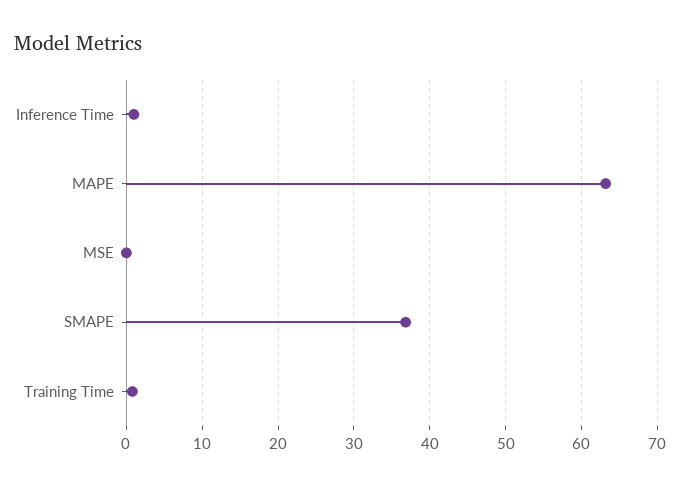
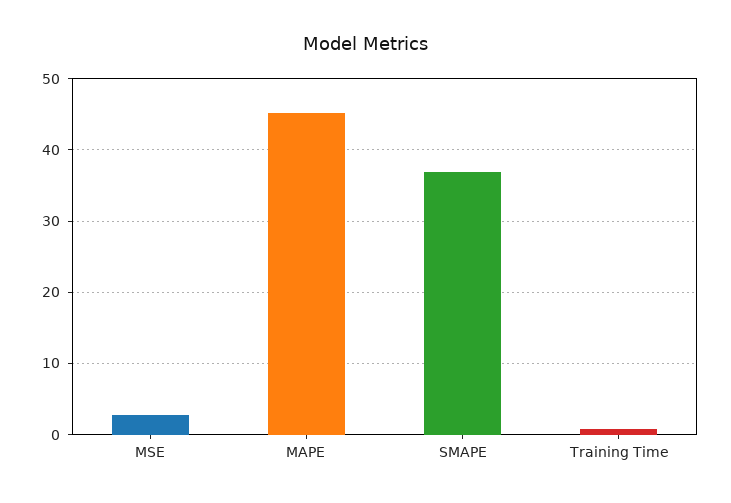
  {
-   "Inference Time": 1,
-   "MAPE": 63,
+   "MAPE": 45,
-   "MSE": 0,
+   "MSE": 3,
    "SMAPE": 37,
    "Training Time": 1
  }

